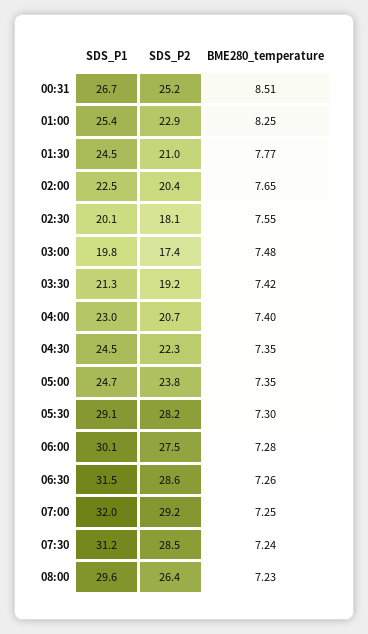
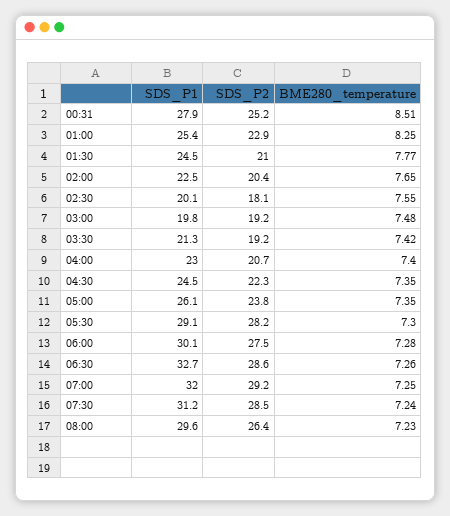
  {
    "SDS_P1": {
-     "00:31": 26.7,
+     "00:31": 27.9,
      "01:00": 25.4,
      "01:30": 24.5,
      "02:00": 22.5,
      "02:30": 20.1,
      "03:00": 19.8,
      "03:30": 21.3,
      "04:00": 23,
      "04:30": 24.5,
-     "05:00": 24.7,
+     "05:00": 26.1,
      "05:30": 29.1,
      "06:00": 30.1,
-     "06:30": 31.5,
+     "06:30": 32.7,
      "07:00": 32,
      "07:30": 31.2,
      "08:00": 29.6
    },
    "SDS_P2": {
      "00:31": 25.2,
      "01:00": 22.9,
      "01:30": 21,
      "02:00": 20.4,
      "02:30": 18.1,
-     "03:00": 17.4,
+     "03:00": 19.2,
      "03:30": 19.2,
      "04:00": 20.7,
      "04:30": 22.3,
      "05:00": 23.8,
      "05:30": 28.2,
      "06:00": 27.5,
      "06:30": 28.6,
      "07:00": 29.2,
      "07:30": 28.5,
      "08:00": 26.4
    },
    "BME280_temperature": {
      "00:31": 8.51,
      "01:00": 8.25,
      "01:30": 7.77,
      "02:00": 7.65,
      "02:30": 7.55,
      "03:00": 7.48,
      "03:30": 7.42,
      "04:00": 7.4,
      "04:30": 7.35,
      "05:00": 7.35,
      "05:30": 7.3,
      "06:00": 7.28,
      "06:30": 7.26,
      "07:00": 7.25,
      "07:30": 7.24,
      "08:00": 7.23
    }
  }

